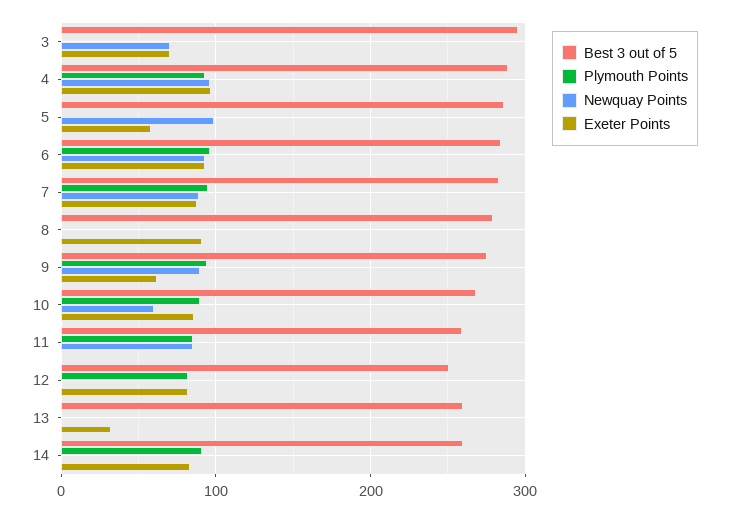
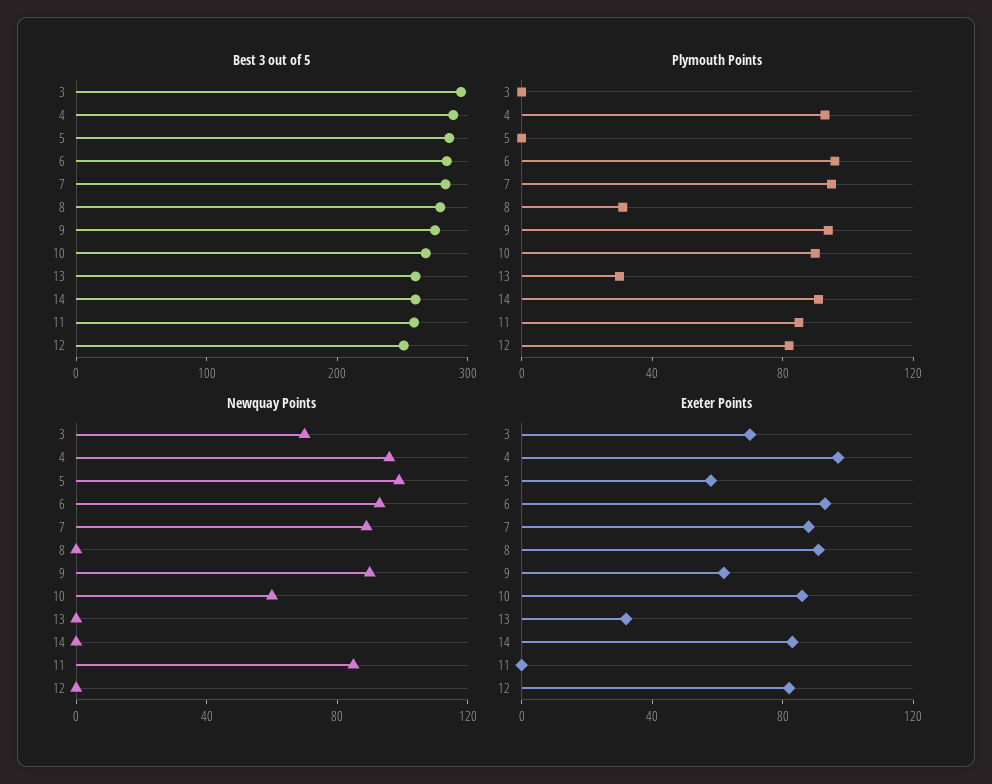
  {
    "Best 3 out of 5": {
      "3": 300,
      "4": 290,
      "5": 290,
      "6": 280,
      "7": 280,
      "8": 280,
      "9": 280,
      "10": 270,
      "11": 260,
      "12": 250,
      "13": 260,
      "14": 260
    },
    "Plymouth Points": {
      "3": 0,
      "4": 90,
      "5": 0,
      "6": 100,
      "7": 100,
-     "8": 0,
+     "8": 30,
      "9": 90,
      "10": 90,
      "11": 90,
      "12": 80,
-     "13": 0,
+     "13": 30,
      "14": 90
    },
    "Newquay Points": {
      "3": 70,
      "4": 100,
      "5": 100,
      "6": 90,
      "7": 90,
      "8": 0,
      "9": 90,
      "10": 60,
      "11": 90,
      "12": 0,
      "13": 0,
      "14": 0
    },
    "Exeter Points": {
      "3": 70,
      "4": 100,
      "5": 60,
      "6": 90,
      "7": 90,
      "8": 90,
      "9": 60,
      "10": 90,
      "11": 0,
      "12": 80,
      "13": 30,
      "14": 80
    }
  }

